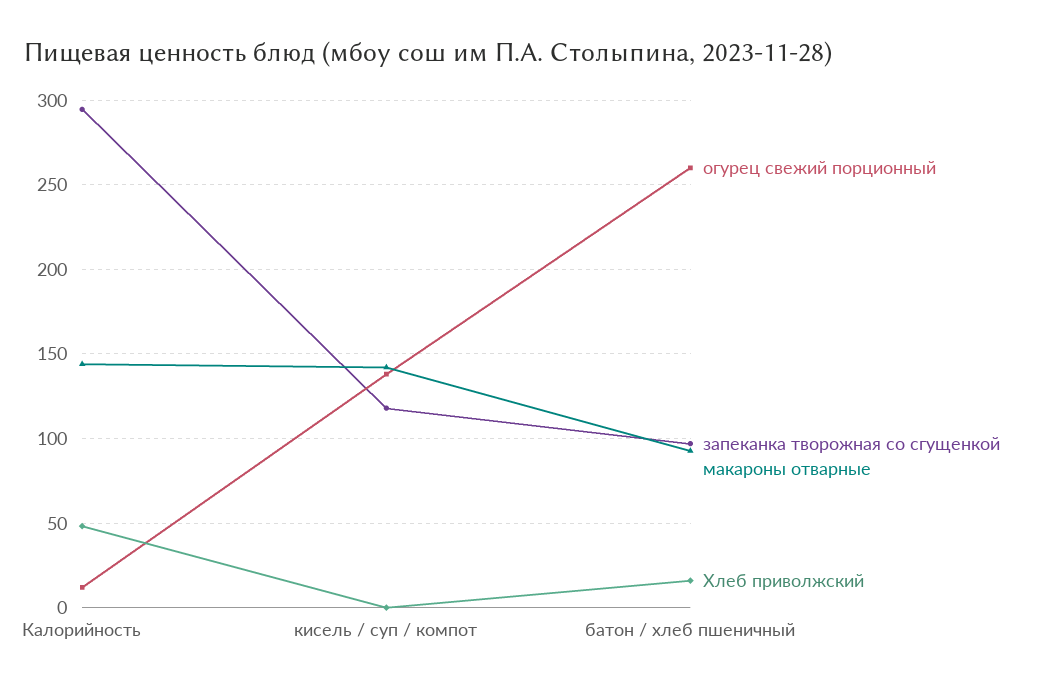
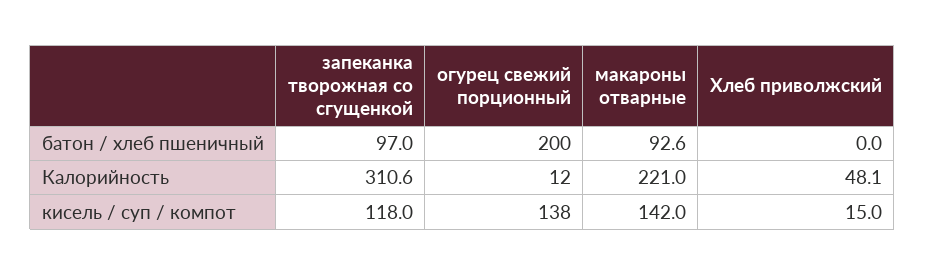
  {
    "огурец свежий порционный": {
      "Калорийность": 12,
      "кисель / суп / компот": 138,
-     "батон / хлеб пшеничный": 260
+     "батон / хлеб пшеничный": 200
    },
    "запеканка творожная со сгущенкой": {
-     "Калорийность": 295,
+     "Калорийность": 310.6,
      "кисель / суп / компот": 118,
      "батон / хлеб пшеничный": 97
    },
    "макароны отварные": {
-     "Калорийность": 145,
+     "Калорийность": 221,
      "кисель / суп / компот": 142,
      "батон / хлеб пшеничный": 92.6
    },
    "Хлеб приволжский": {
      "Калорийность": 48.1,
-     "кисель / суп / компот": 0,
+     "кисель / суп / компот": 15,
-     "батон / хлеб пшеничный": 15
+     "батон / хлеб пшеничный": 0
    }
  }

